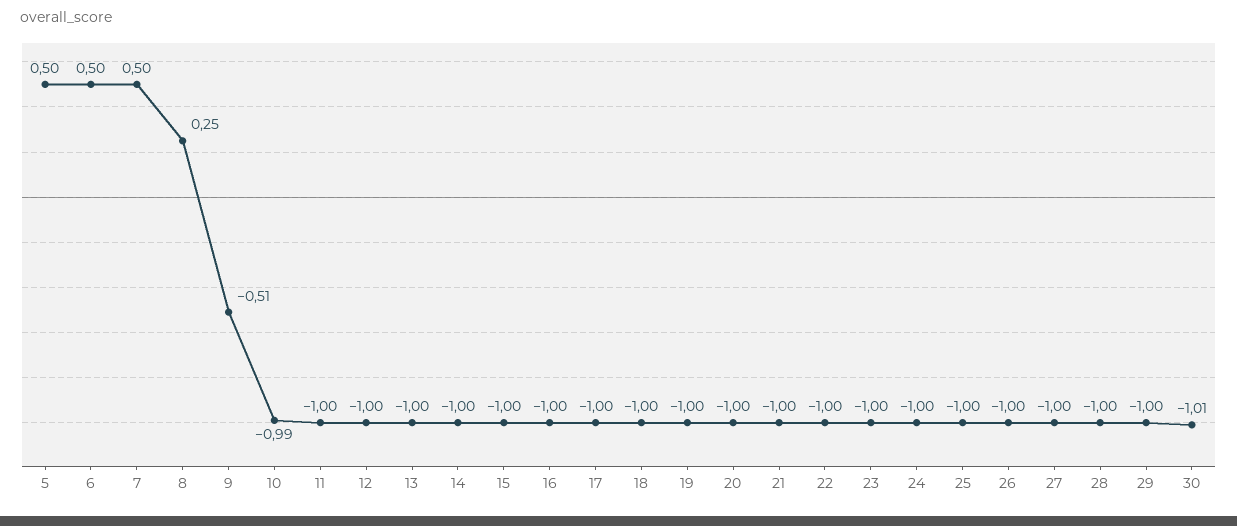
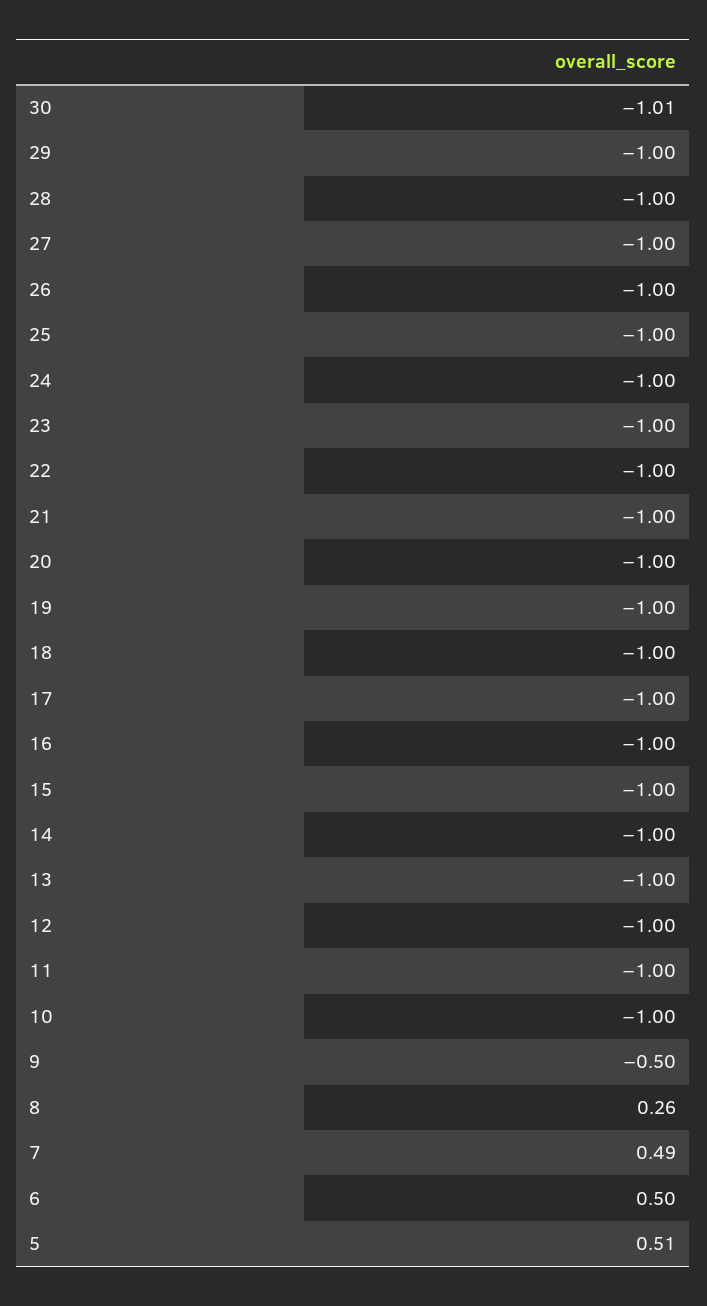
  {
-   "5": 0.5,
+   "5": 0.51,
    "6": 0.5,
-   "7": 0.5,
+   "7": 0.49,
-   "8": 0.25,
+   "8": 0.26,
-   "9": -0.51,
+   "9": -0.5,
-   "10": -0.99,
+   "10": -1,
    "11": -1,
    "12": -1,
    "13": -1,
    "14": -1,
    "15": -1,
    "16": -1,
    "17": -1,
    "18": -1,
    "19": -1,
    "20": -1,
    "21": -1,
    "22": -1,
    "23": -1,
    "24": -1,
    "25": -1,
    "26": -1,
    "27": -1,
    "28": -1,
    "29": -1,
    "30": -1.01
  }

